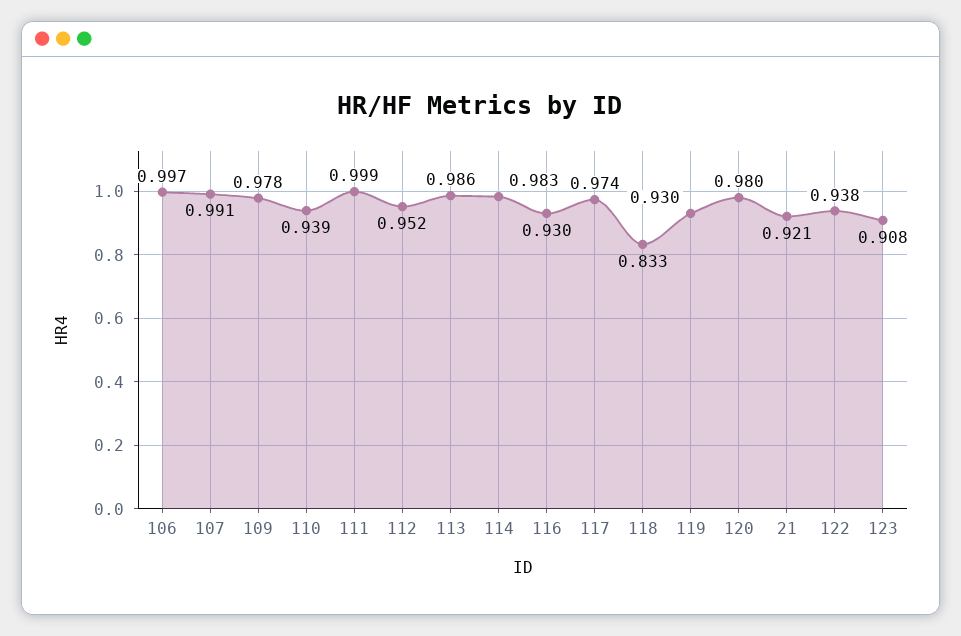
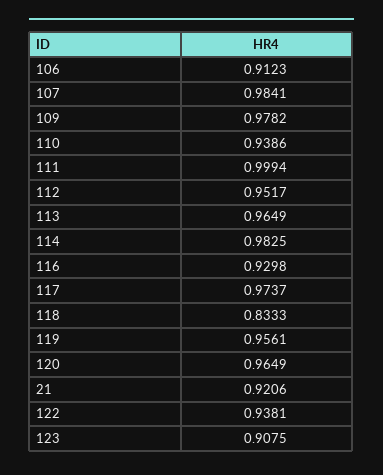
  {
-   "106": 0.997,
+   "106": 0.9123,
-   "107": 0.991,
+   "107": 0.9841,
    "109": 0.9782,
    "110": 0.9386,
    "111": 0.9994,
    "112": 0.9517,
-   "113": 0.986,
+   "113": 0.9649,
    "114": 0.9825,
    "116": 0.9298,
    "117": 0.9737,
    "118": 0.8333,
-   "119": 0.93,
+   "119": 0.9561,
-   "120": 0.98,
+   "120": 0.9649,
    "21": 0.9206,
    "122": 0.9381,
    "123": 0.9075
  }

